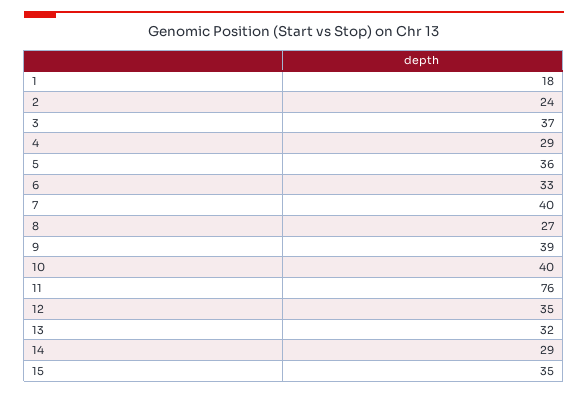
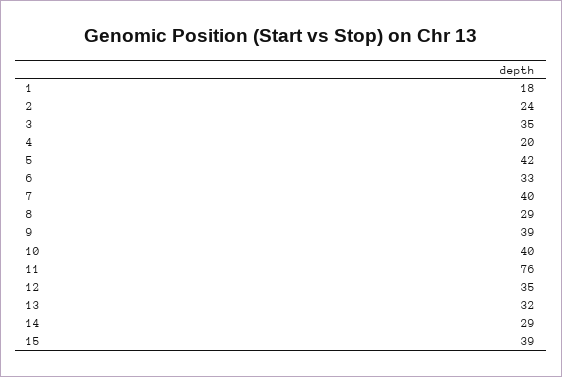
  {
    "1": 18,
    "2": 24,
-   "3": 37,
+   "3": 35,
-   "4": 29,
+   "4": 20,
-   "5": 36,
+   "5": 42,
    "6": 33,
    "7": 40,
-   "8": 27,
+   "8": 29,
    "9": 39,
    "10": 40,
    "11": 76,
    "12": 35,
    "13": 32,
    "14": 29,
-   "15": 35
+   "15": 39
  }

